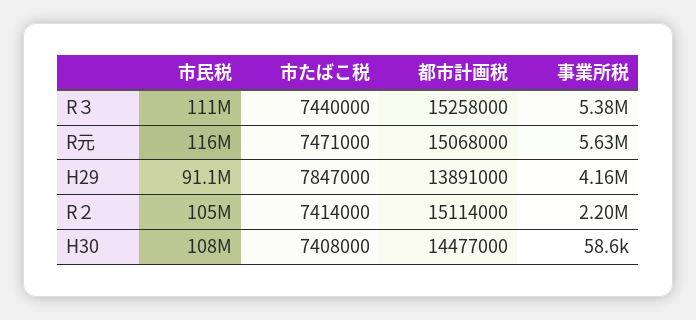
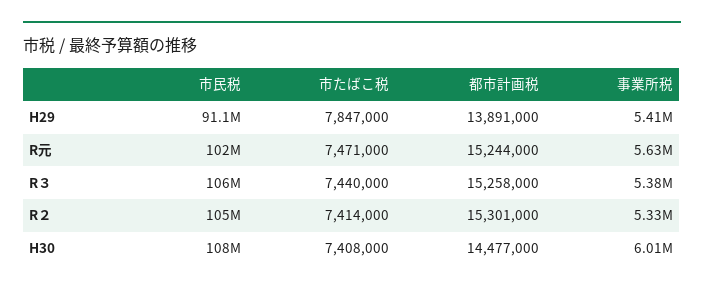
  {
    "市民税": {
-     "R３": 111000000,
+     "R３": 106000000,
-     "R元": 116000000,
+     "R元": 102000000,
      "H29": 91100000,
      "R２": 105000000,
      "H30": 108000000
    },
    "市たばこ税": {
      "R３": 7440000,
      "R元": 7471000,
      "H29": 7847000,
      "R２": 7414000,
      "H30": 7408000
    },
    "都市計画税": {
      "R３": 15258000,
-     "R元": 15068000,
+     "R元": 15244000,
      "H29": 13891000,
-     "R２": 15114000,
+     "R２": 15301000,
      "H30": 14477000
    },
    "事業所税": {
      "R３": 5380000,
      "R元": 5630000,
-     "H29": 4160000,
+     "H29": 5410000,
-     "R２": 2200000,
+     "R２": 5330000,
-     "H30": 58600
+     "H30": 6010000
    }
  }

